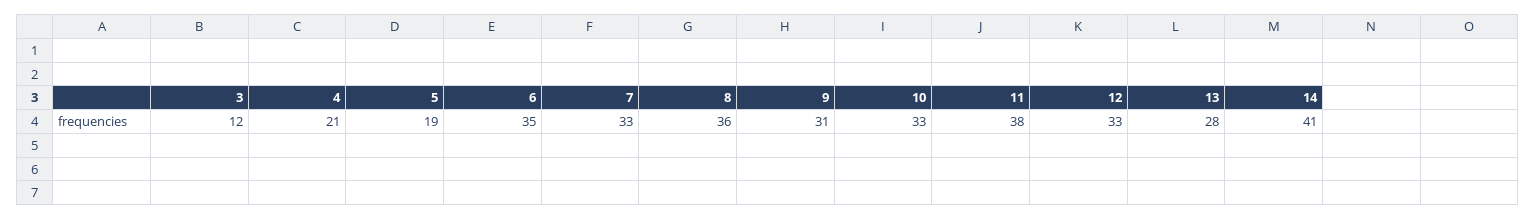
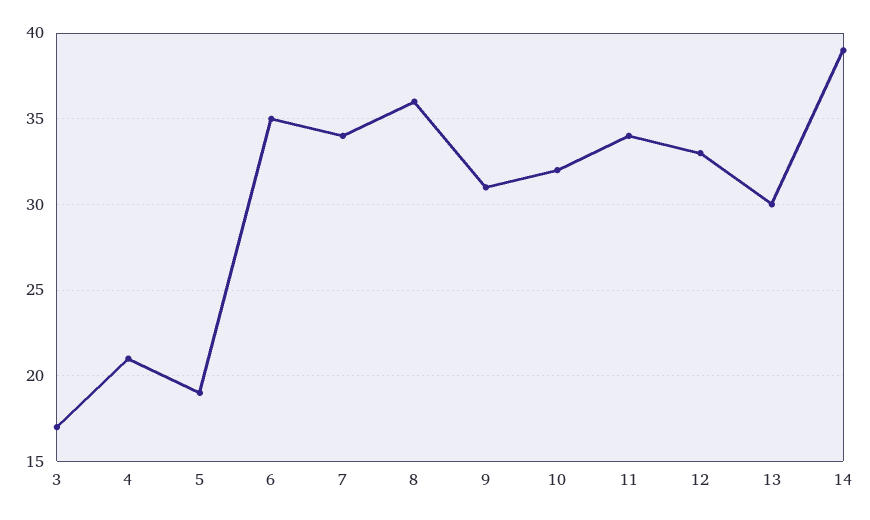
  {
-   "3": 12,
+   "3": 17,
    "4": 21,
    "5": 19,
    "6": 35,
-   "7": 33,
+   "7": 34,
    "8": 36,
    "9": 31,
-   "10": 33,
+   "10": 32,
-   "11": 38,
+   "11": 34,
    "12": 33,
-   "13": 28,
+   "13": 30,
-   "14": 41
+   "14": 39
  }

